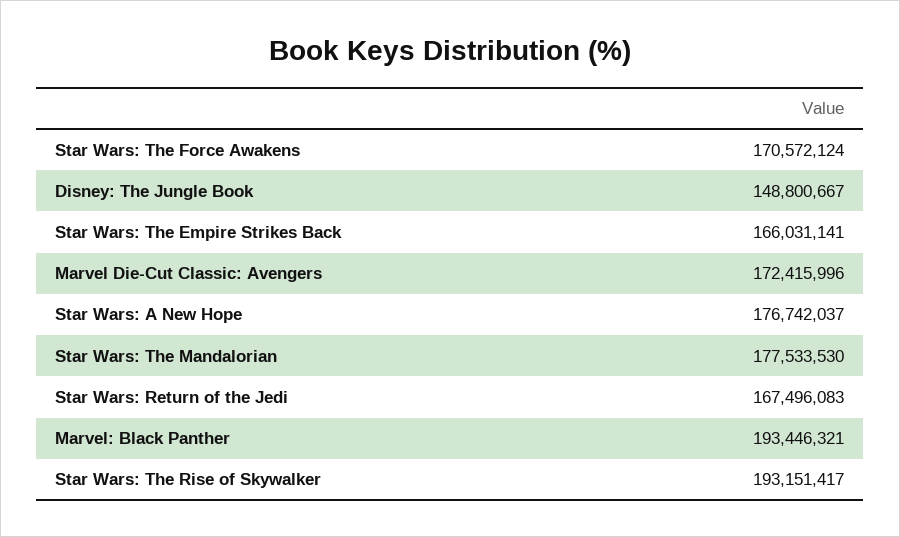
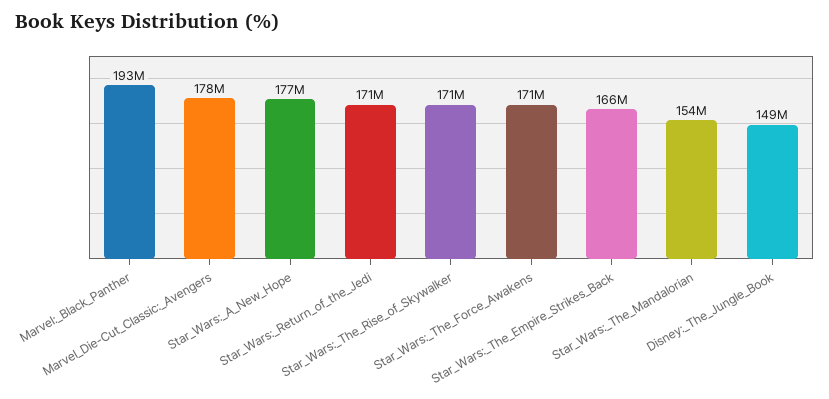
  {
    "Star Wars: The Force Awakens": 170572124,
    "Disney: The Jungle Book": 148800667,
    "Star Wars: The Empire Strikes Back": 166031141,
-   "Marvel Die-Cut Classic: Avengers": 172415996,
+   "Marvel Die-Cut Classic: Avengers": 178000000,
    "Star Wars: A New Hope": 176742037,
-   "Star Wars: The Mandalorian": 177533530,
+   "Star Wars: The Mandalorian": 154000000,
-   "Star Wars: Return of the Jedi": 167496083,
+   "Star Wars: Return of the Jedi": 171000000,
    "Marvel: Black Panther": 193446321,
-   "Star Wars: The Rise of Skywalker": 193151417
+   "Star Wars: The Rise of Skywalker": 171000000
  }

